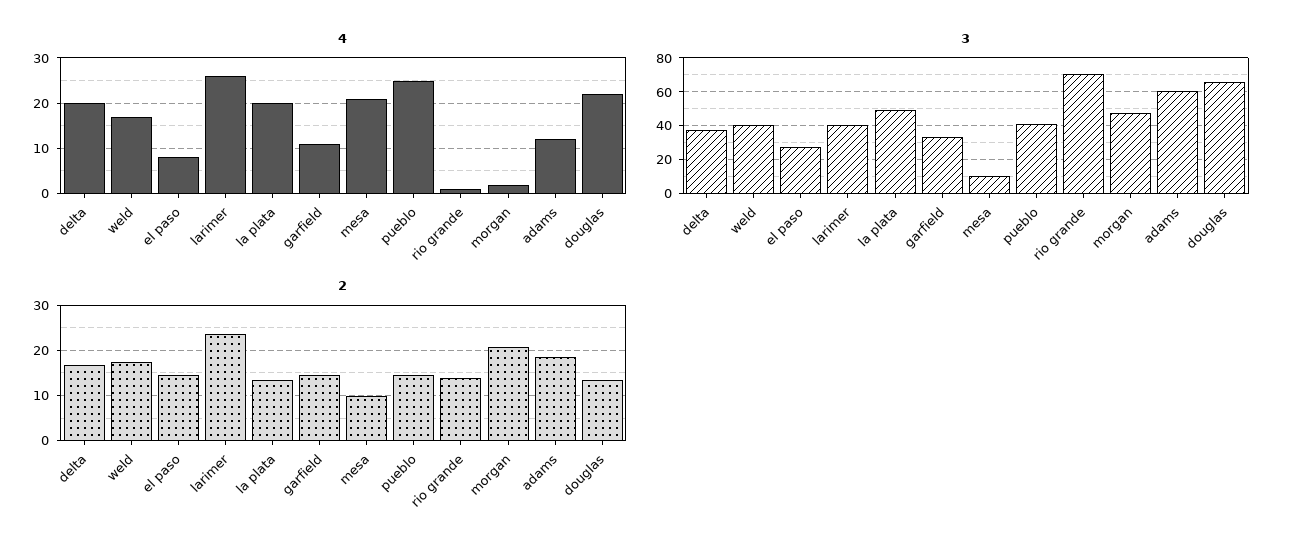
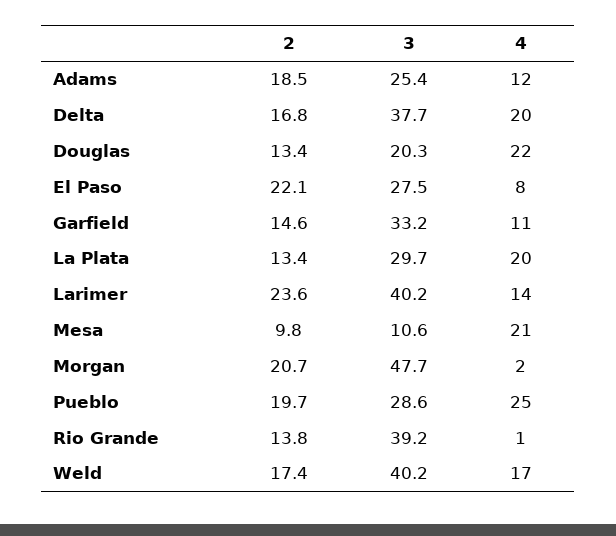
  {
    "4": {
      "delta": 20,
      "weld": 17,
      "el paso": 8,
-     "larimer": 25,
+     "larimer": 14,
      "la plata": 20,
      "garfield": 11,
      "mesa": 21,
      "pueblo": 25,
      "rio grande": 1,
      "morgan": 2,
      "adams": 12,
      "douglas": 22
    },
    "3": {
      "delta": 37.7,
      "weld": 40.2,
      "el paso": 27.5,
      "larimer": 40.2,
-     "la plata": 50,
+     "la plata": 29.7,
      "garfield": 33.2,
      "mesa": 10.6,
-     "pueblo": 40,
+     "pueblo": 28.6,
-     "rio grande": 70,
+     "rio grande": 39.2,
      "morgan": 47.7,
-     "adams": 60,
+     "adams": 25.4,
-     "douglas": 65
+     "douglas": 20.3
    },
    "2": {
      "delta": 16.8,
      "weld": 17.4,
-     "el paso": 14,
+     "el paso": 22.1,
      "larimer": 23.6,
      "la plata": 13.4,
      "garfield": 14.6,
      "mesa": 9.8,
-     "pueblo": 14,
+     "pueblo": 19.7,
      "rio grande": 13.8,
      "morgan": 20.7,
      "adams": 18.5,
      "douglas": 13.4
    }
  }

